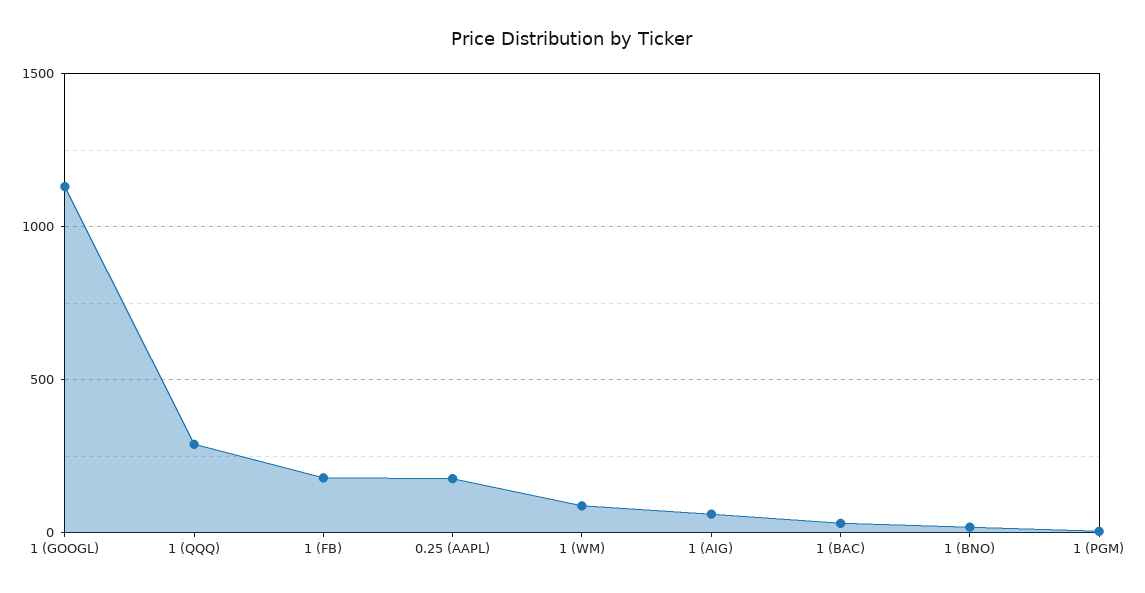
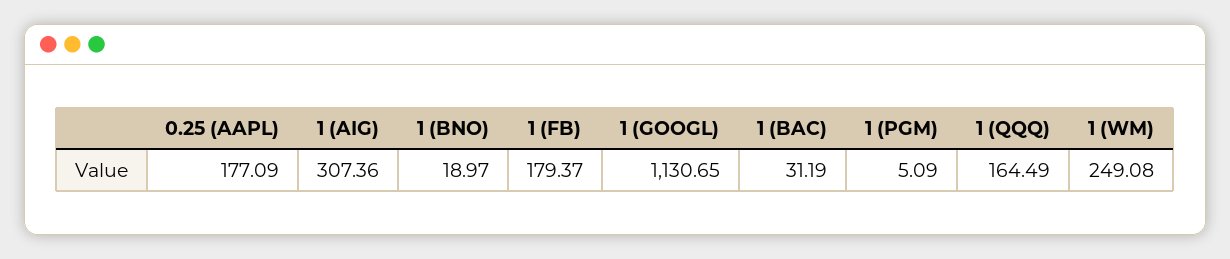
  {
    "1 (GOOGL)": 1130.65,
-   "1 (QQQ)": 300,
+   "1 (QQQ)": 164.49,
    "1 (FB)": 179.37,
    "0.25 (AAPL)": 177.09,
-   "1 (WM)": 100,
+   "1 (WM)": 249.08,
-   "1 (AIG)": 50,
+   "1 (AIG)": 307.36,
    "1 (BAC)": 31.19,
    "1 (BNO)": 18.97,
    "1 (PGM)": 5.09
  }

